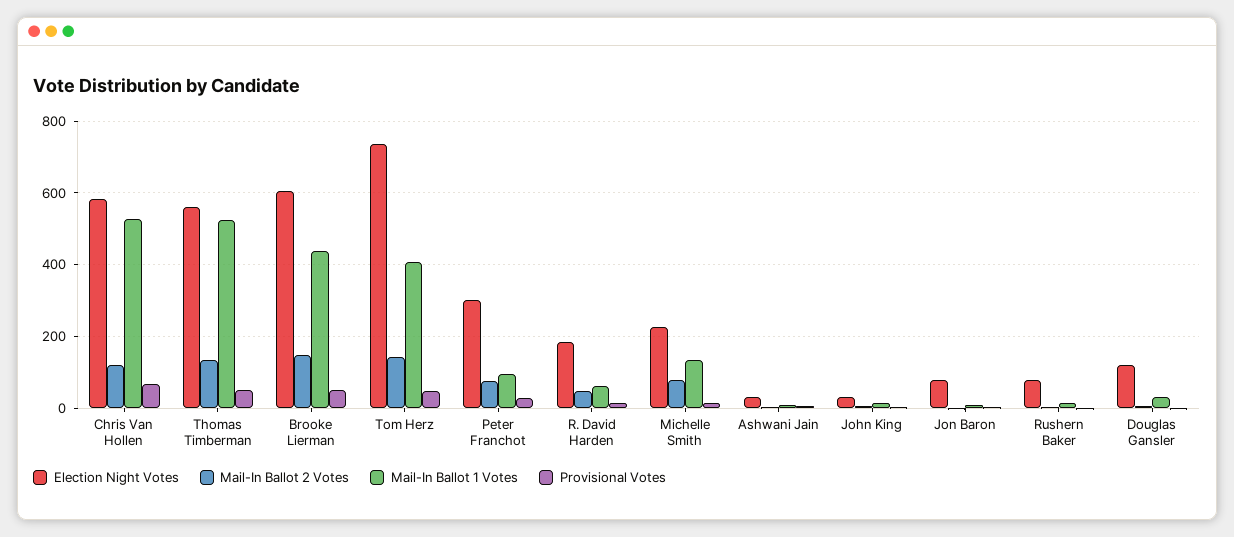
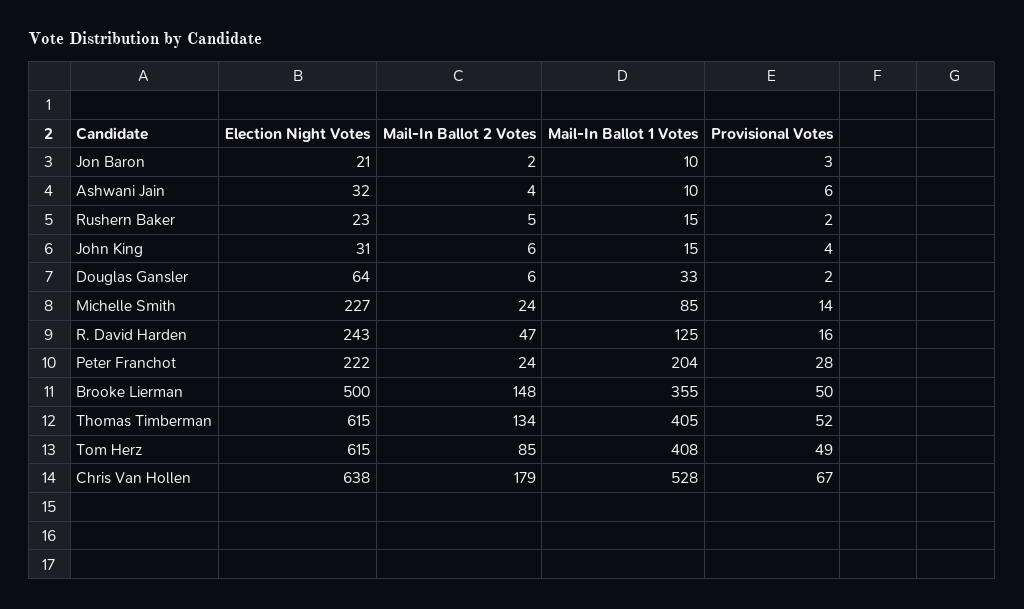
  {
    "Election Night Votes": {
-     "Chris Van Hollen": 580,
+     "Chris Van Hollen": 638,
-     "Thomas Timberman": 560,
+     "Thomas Timberman": 615,
-     "Brooke Lierman": 600,
+     "Brooke Lierman": 500,
-     "Tom Herz": 740,
+     "Tom Herz": 615,
-     "Peter Franchot": 300,
+     "Peter Franchot": 222,
-     "R. David Harden": 180,
+     "R. David Harden": 243,
      "Michelle Smith": 227,
      "Ashwani Jain": 32,
      "John King": 31,
-     "Jon Baron": 80,
+     "Jon Baron": 21,
-     "Rushern Baker": 80,
+     "Rushern Baker": 23,
-     "Douglas Gansler": 120
+     "Douglas Gansler": 64
    },
    "Mail-In Ballot 2 Votes": {
-     "Chris Van Hollen": 120,
+     "Chris Van Hollen": 179,
      "Thomas Timberman": 134,
      "Brooke Lierman": 148,
-     "Tom Herz": 140,
+     "Tom Herz": 85,
-     "Peter Franchot": 80,
+     "Peter Franchot": 24,
      "R. David Harden": 47,
-     "Michelle Smith": 80,
+     "Michelle Smith": 24,
      "Ashwani Jain": 4,
      "John King": 6,
      "Jon Baron": 2,
      "Rushern Baker": 5,
      "Douglas Gansler": 6
    },
    "Mail-In Ballot 1 Votes": {
      "Chris Van Hollen": 528,
-     "Thomas Timberman": 520,
+     "Thomas Timberman": 405,
-     "Brooke Lierman": 440,
+     "Brooke Lierman": 355,
      "Tom Herz": 408,
-     "Peter Franchot": 100,
+     "Peter Franchot": 204,
-     "R. David Harden": 60,
+     "R. David Harden": 125,
-     "Michelle Smith": 140,
+     "Michelle Smith": 85,
      "Ashwani Jain": 10,
      "John King": 15,
      "Jon Baron": 10,
      "Rushern Baker": 15,
      "Douglas Gansler": 33
    },
    "Provisional Votes": {
      "Chris Van Hollen": 67,
      "Thomas Timberman": 52,
      "Brooke Lierman": 50,
      "Tom Herz": 49,
      "Peter Franchot": 28,
      "R. David Harden": 16,
      "Michelle Smith": 14,
      "Ashwani Jain": 6,
      "John King": 4,
      "Jon Baron": 3,
      "Rushern Baker": 2,
      "Douglas Gansler": 2
    }
  }

